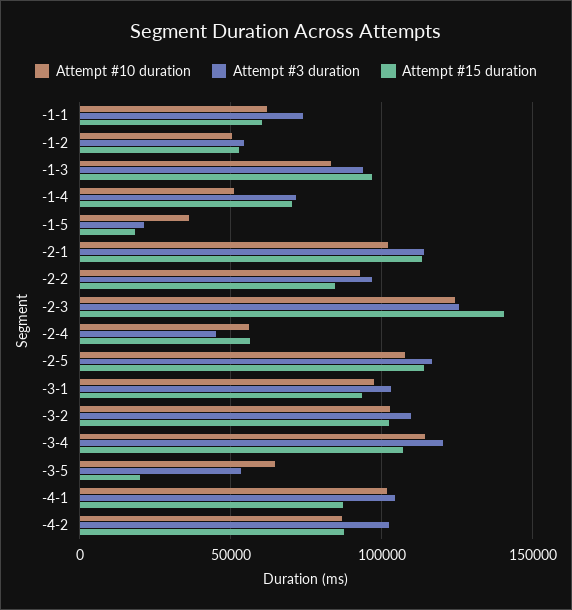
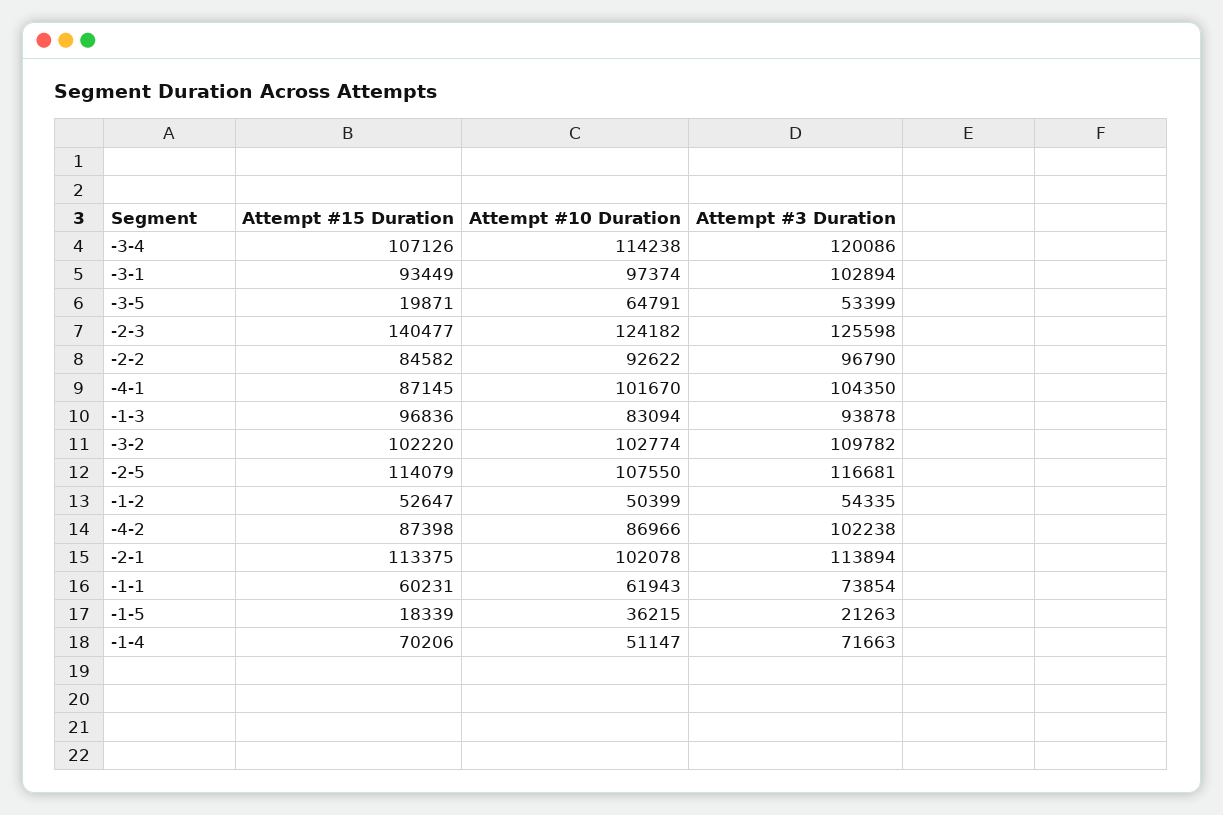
  {
    "Attempt #10 duration": {
      "-1-1": 61943,
      "-1-2": 50399,
      "-1-3": 83094,
      "-1-4": 51147,
      "-1-5": 36215,
      "-2-1": 102078,
      "-2-2": 92622,
      "-2-3": 124182,
-     "-2-4": 55000,
      "-2-5": 107550,
      "-3-1": 97374,
      "-3-2": 102774,
      "-3-4": 114238,
      "-3-5": 64791,
      "-4-1": 101670,
      "-4-2": 86966
    },
    "Attempt #3 duration": {
      "-1-1": 73854,
      "-1-2": 54335,
      "-1-3": 93878,
      "-1-4": 71663,
      "-1-5": 21263,
      "-2-1": 113894,
      "-2-2": 96790,
      "-2-3": 125598,
-     "-2-4": 45000,
      "-2-5": 116681,
      "-3-1": 102894,
      "-3-2": 109782,
      "-3-4": 120086,
      "-3-5": 53399,
      "-4-1": 104350,
      "-4-2": 102238
    },
    "Attempt #15 duration": {
      "-1-1": 60231,
      "-1-2": 52647,
      "-1-3": 96836,
      "-1-4": 70206,
      "-1-5": 18339,
      "-2-1": 113375,
      "-2-2": 84582,
      "-2-3": 140477,
-     "-2-4": 55000,
      "-2-5": 114079,
      "-3-1": 93449,
      "-3-2": 102220,
      "-3-4": 107126,
      "-3-5": 19871,
      "-4-1": 87145,
      "-4-2": 87398
    }
  }

